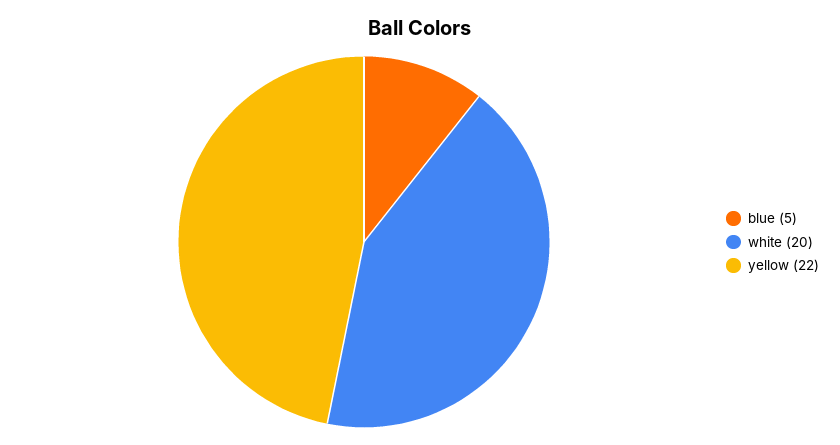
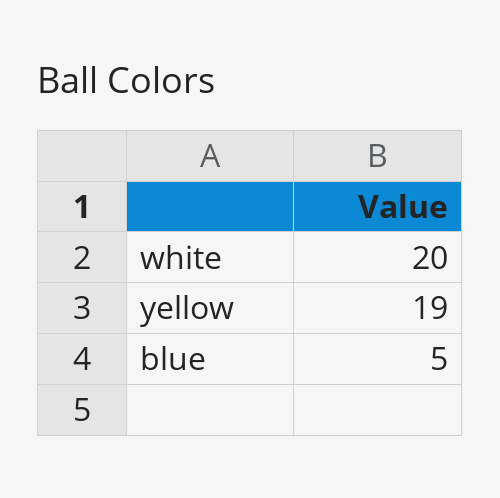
  {
    "blue": 5,
    "white": 20,
-   "yellow": 22
+   "yellow": 19
  }

